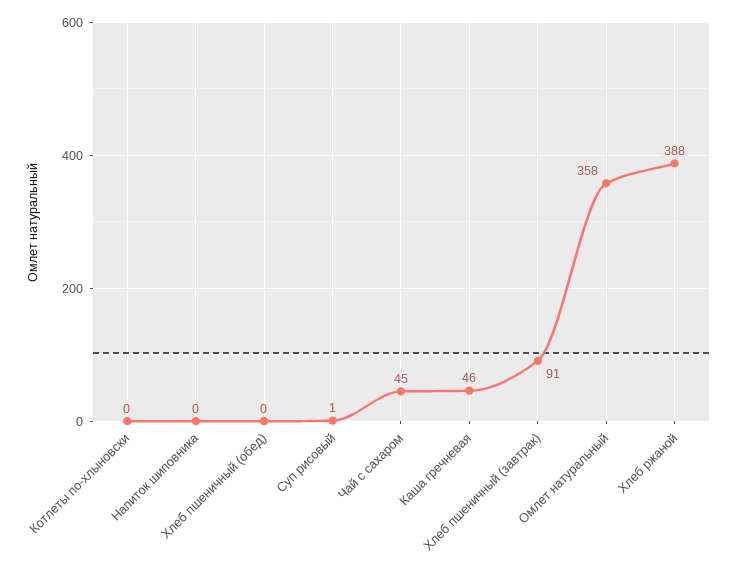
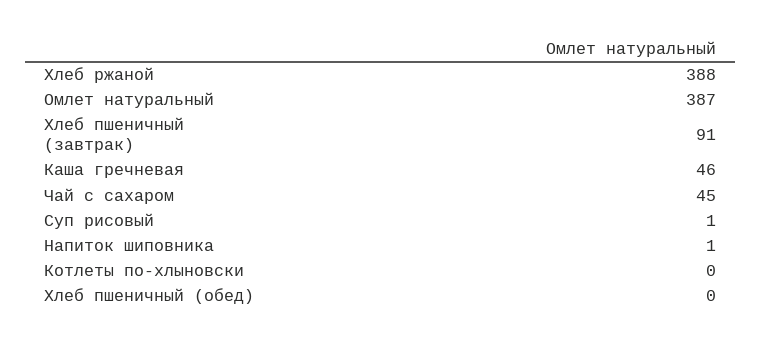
  {
    "Котлеты по-хлыновски": 0,
-   "Напиток шиповника": 0,
+   "Напиток шиповника": 1,
    "Хлеб пшеничный (обед)": 0,
    "Суп рисовый": 1,
    "Чай с сахаром": 45,
    "Каша гречневая": 46,
    "Хлеб пшеничный (завтрак)": 91,
-   "Омлет натуральный": 358,
+   "Омлет натуральный": 387,
    "Хлеб ржаной": 388
  }

